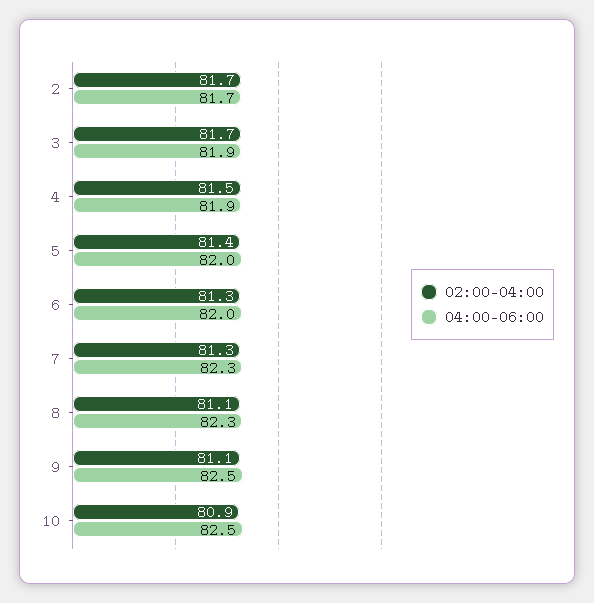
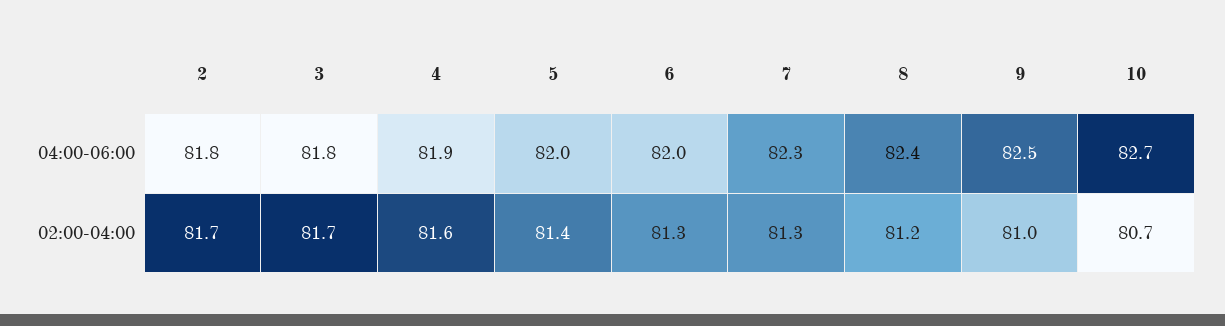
  {
    "02:00-04:00": {
      "2": 81.7,
      "3": 81.7,
-     "4": 81.5,
+     "4": 81.6,
      "5": 81.4,
      "6": 81.3,
      "7": 81.3,
-     "8": 81.1,
+     "8": 81.2,
-     "9": 81.1,
+     "9": 81,
-     "10": 80.9
+     "10": 80.7
    },
    "04:00-06:00": {
-     "2": 81.7,
+     "2": 81.8,
-     "3": 81.9,
+     "3": 81.8,
      "4": 81.9,
      "5": 82,
      "6": 82,
      "7": 82.3,
-     "8": 82.3,
+     "8": 82.4,
      "9": 82.5,
-     "10": 82.5
+     "10": 82.7
    }
  }

